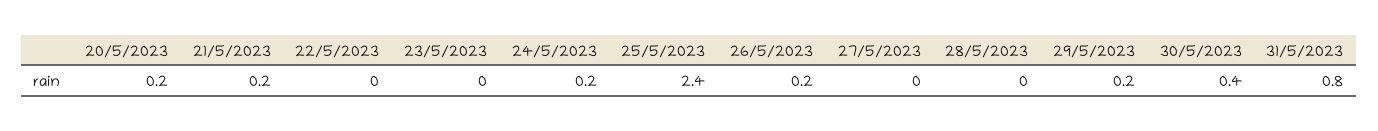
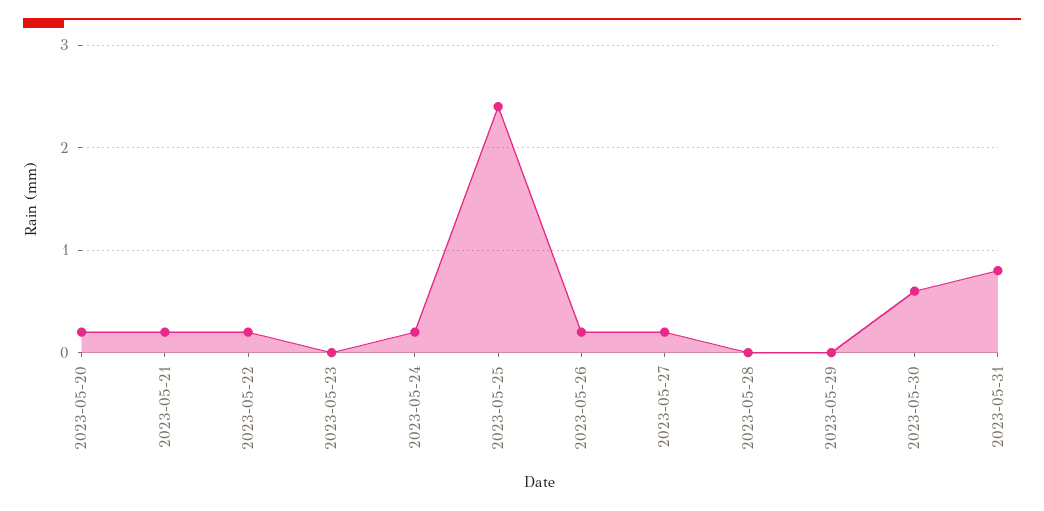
  {
    "20/5/2023": 0.2,
    "21/5/2023": 0.2,
-   "22/5/2023": 0,
+   "22/5/2023": 0.2,
    "23/5/2023": 0,
    "24/5/2023": 0.2,
    "25/5/2023": 2.4,
    "26/5/2023": 0.2,
-   "27/5/2023": 0,
+   "27/5/2023": 0.2,
    "28/5/2023": 0,
-   "29/5/2023": 0.2,
+   "29/5/2023": 0,
-   "30/5/2023": 0.4,
+   "30/5/2023": 0.6,
    "31/5/2023": 0.8
  }

